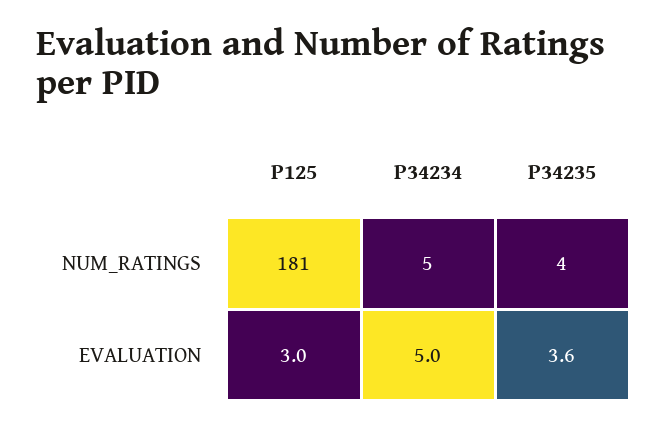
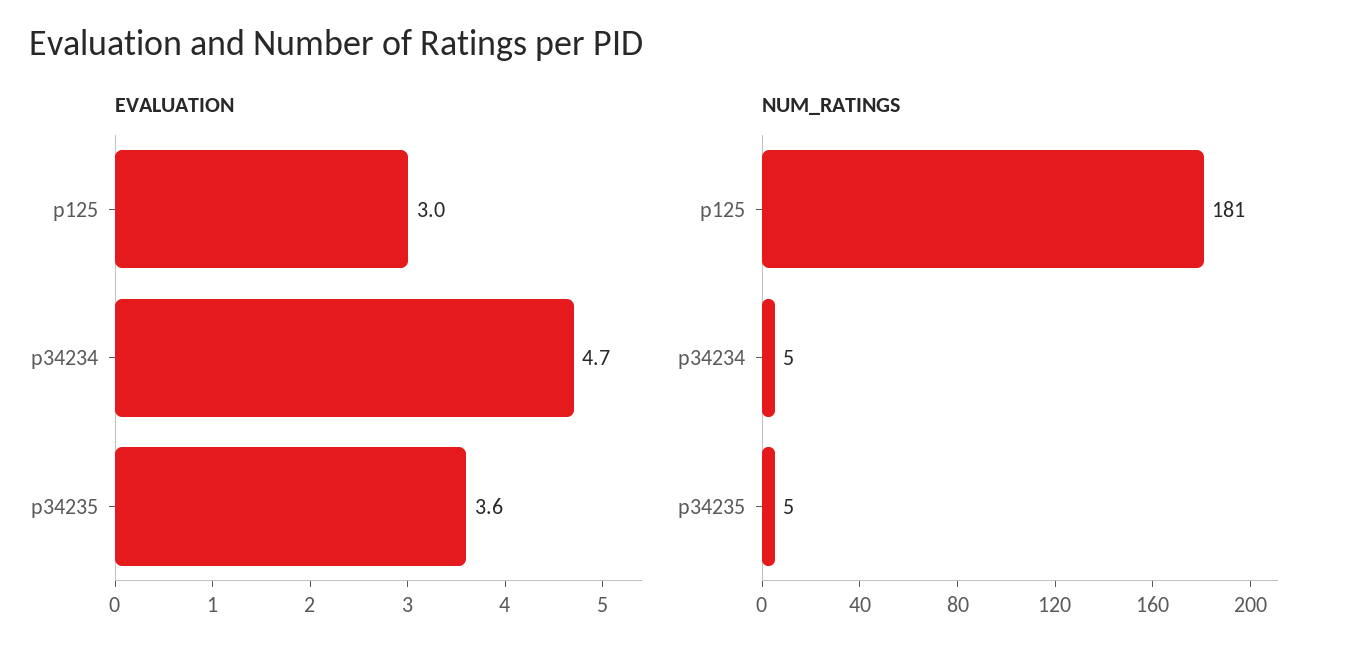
  {
    "NUM_RATINGS": {
      "P125": 181,
      "P34234": 5,
-     "P34235": 4
+     "P34235": 5
    },
    "EVALUATION": {
      "P125": 3,
-     "P34234": 5,
+     "P34234": 4.7,
      "P34235": 3.6
    }
  }

